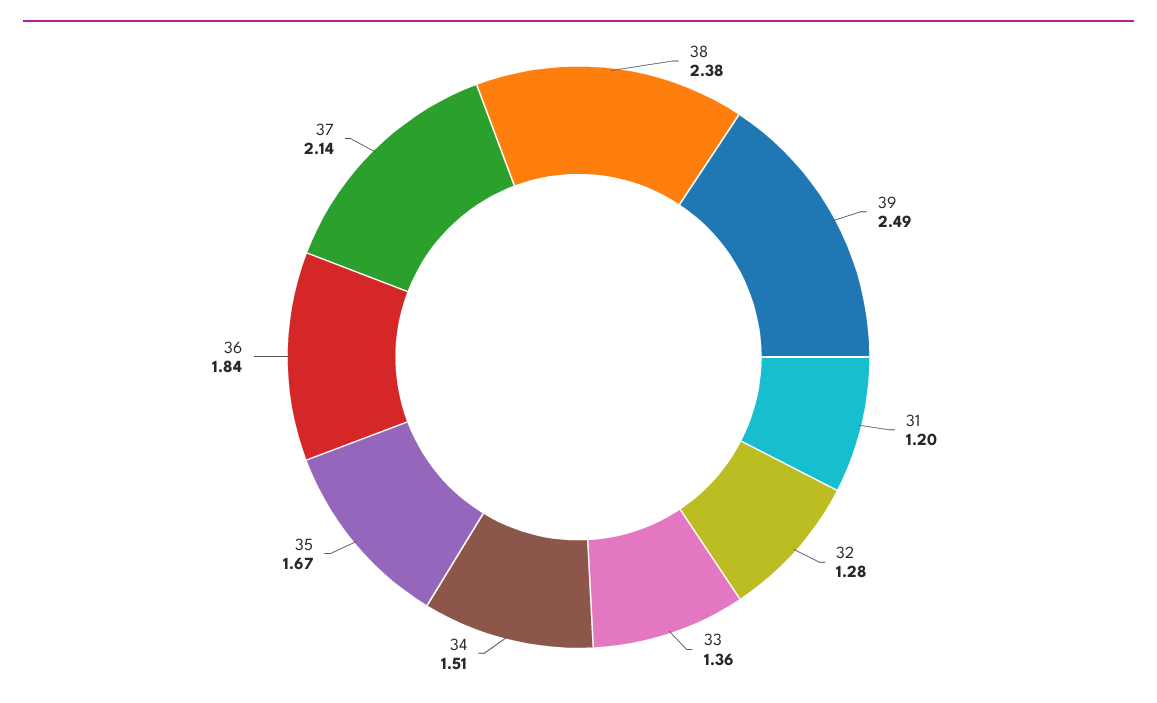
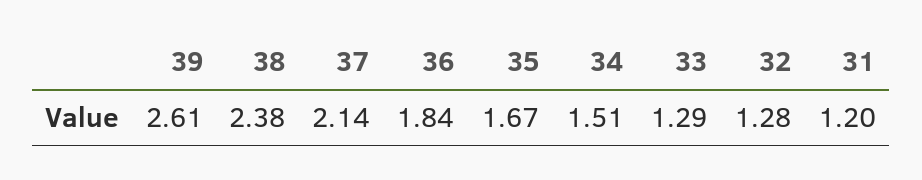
  {
    "38": 2.38,
-   "39": 2.49,
+   "39": 2.61,
    "31": 1.2,
    "32": 1.28,
-   "33": 1.36,
+   "33": 1.29,
    "34": 1.51,
    "35": 1.67,
    "36": 1.84,
    "37": 2.14
  }

